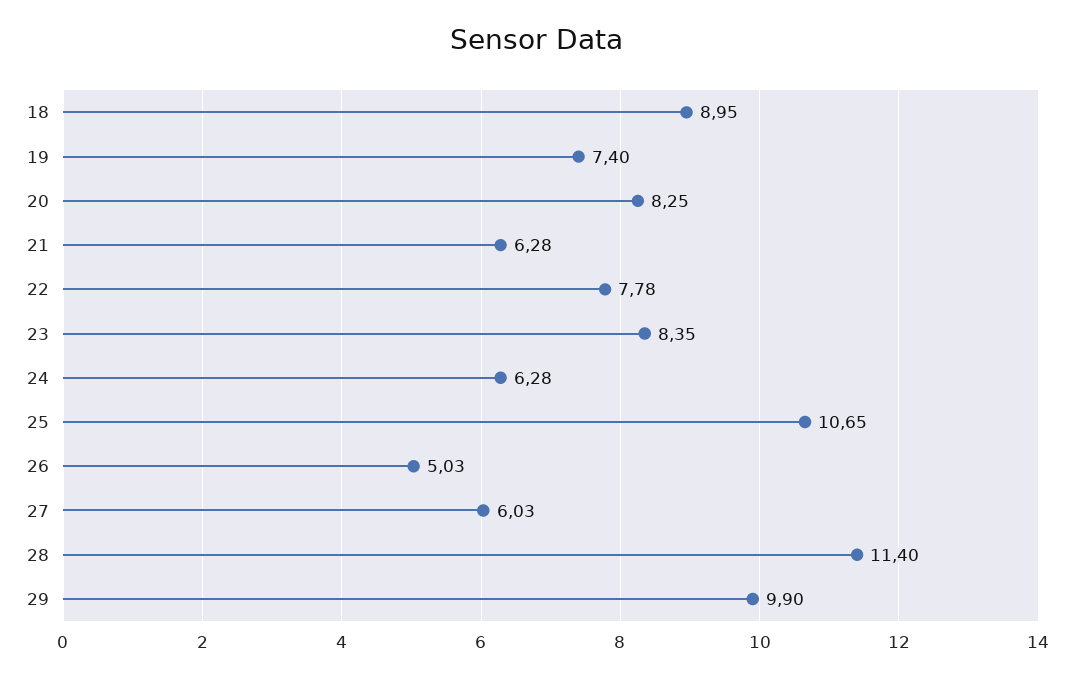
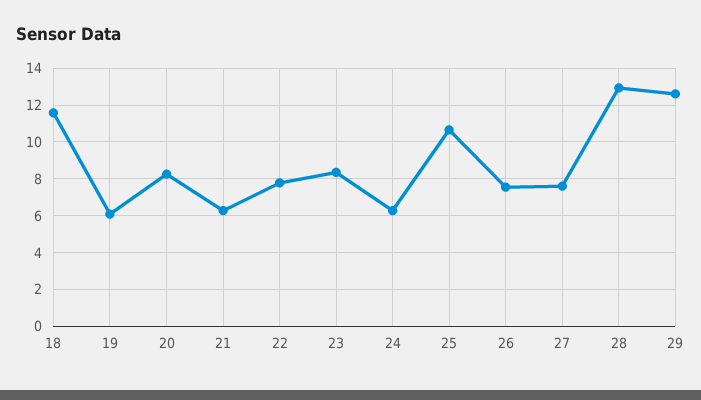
  {
-   "18": 8.95,
+   "18": 11.5,
-   "19": 7.4,
+   "19": 6,
    "20": 8.25,
    "21": 6.28,
    "22": 7.78,
    "23": 8.35,
    "24": 6.28,
    "25": 10.65,
-   "26": 5.03,
+   "26": 7.5,
-   "27": 6.03,
+   "27": 7.5,
-   "28": 11.4,
+   "28": 13,
-   "29": 9.9
+   "29": 12.5
  }

